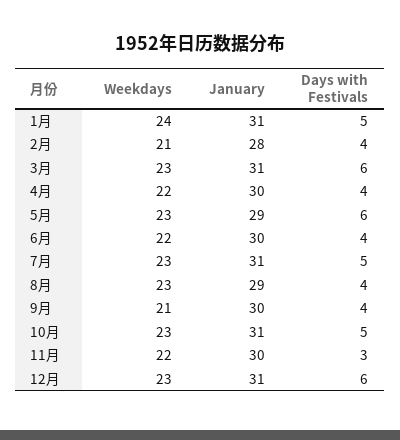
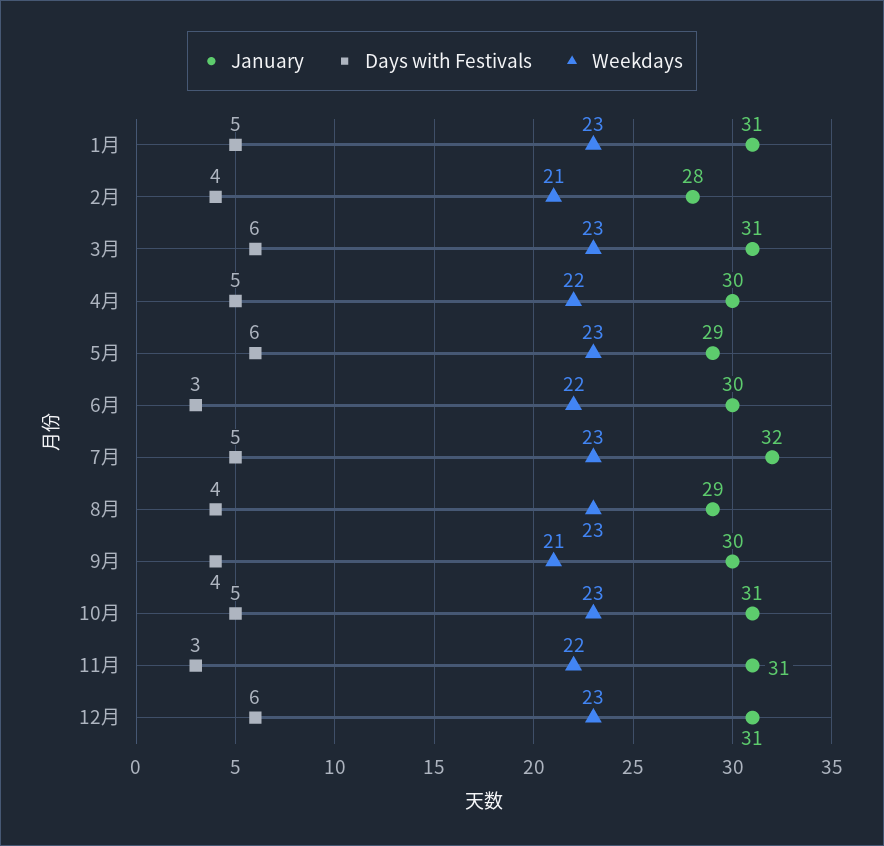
  {
    "Weekdays": {
-     "1月": 24,
+     "1月": 23,
      "2月": 21,
      "3月": 23,
      "4月": 22,
      "5月": 23,
      "6月": 22,
      "7月": 23,
      "8月": 23,
      "9月": 21,
      "10月": 23,
      "11月": 22,
      "12月": 23
    },
    "January": {
      "1月": 31,
      "2月": 28,
      "3月": 31,
      "4月": 30,
      "5月": 29,
      "6月": 30,
-     "7月": 31,
+     "7月": 32,
      "8月": 29,
      "9月": 30,
      "10月": 31,
-     "11月": 30,
+     "11月": 31,
      "12月": 31
    },
    "Days with Festivals": {
      "1月": 5,
      "2月": 4,
      "3月": 6,
-     "4月": 4,
+     "4月": 5,
      "5月": 6,
-     "6月": 4,
+     "6月": 3,
      "7月": 5,
      "8月": 4,
      "9月": 4,
      "10月": 5,
      "11月": 3,
      "12月": 6
    }
  }

